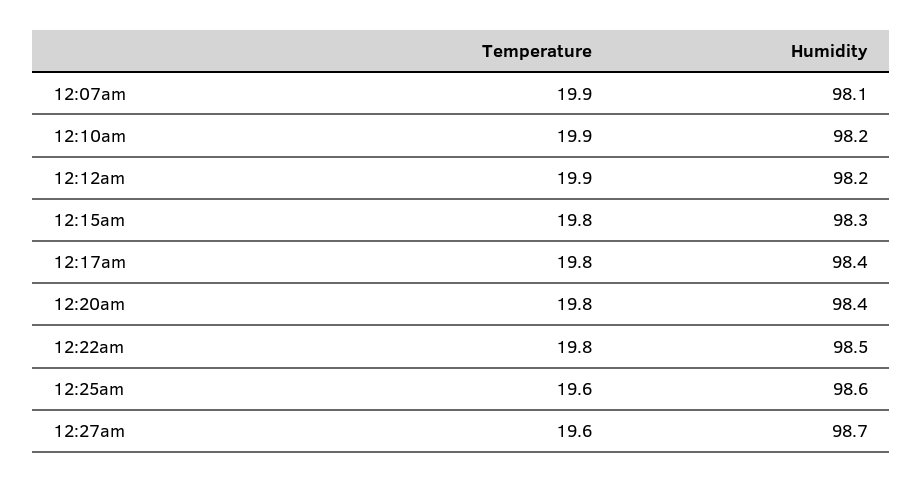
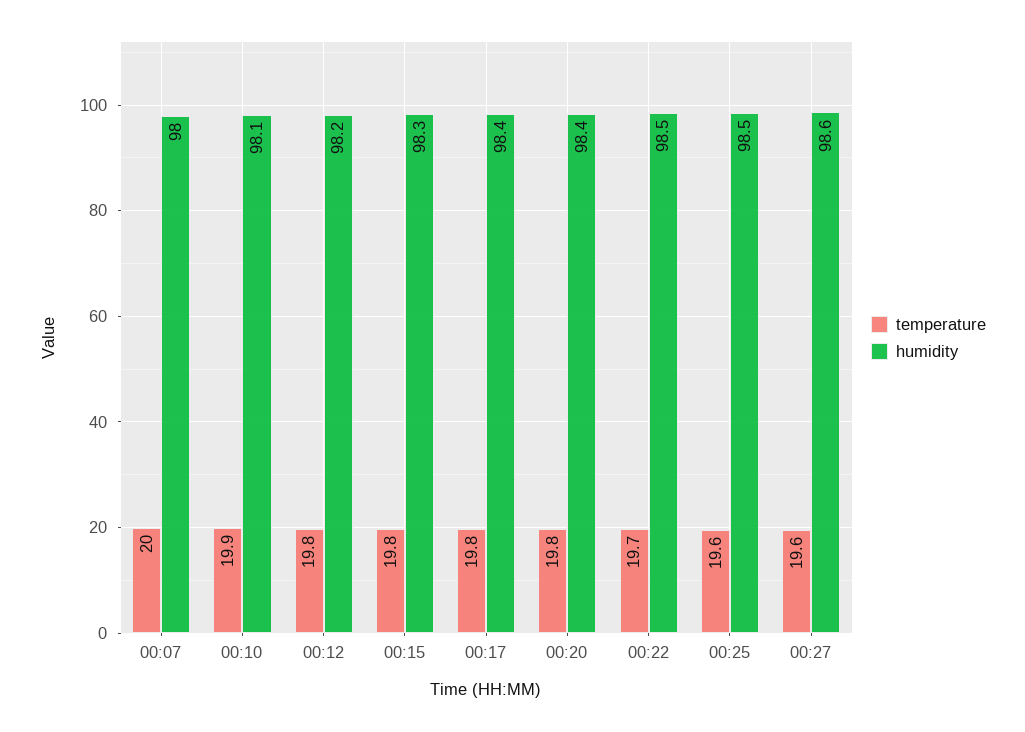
  {
    "Temperature": {
-     "12:07am": 19.9,
+     "12:07am": 20,
      "12:10am": 19.9,
-     "12:12am": 19.9,
+     "12:12am": 19.8,
      "12:15am": 19.8,
      "12:17am": 19.8,
      "12:20am": 19.8,
-     "12:22am": 19.8,
+     "12:22am": 19.7,
      "12:25am": 19.6,
      "12:27am": 19.6
    },
    "Humidity": {
-     "12:07am": 98.1,
+     "12:07am": 98,
-     "12:10am": 98.2,
+     "12:10am": 98.1,
      "12:12am": 98.2,
      "12:15am": 98.3,
      "12:17am": 98.4,
      "12:20am": 98.4,
      "12:22am": 98.5,
-     "12:25am": 98.6,
+     "12:25am": 98.5,
-     "12:27am": 98.7
+     "12:27am": 98.6
    }
  }

